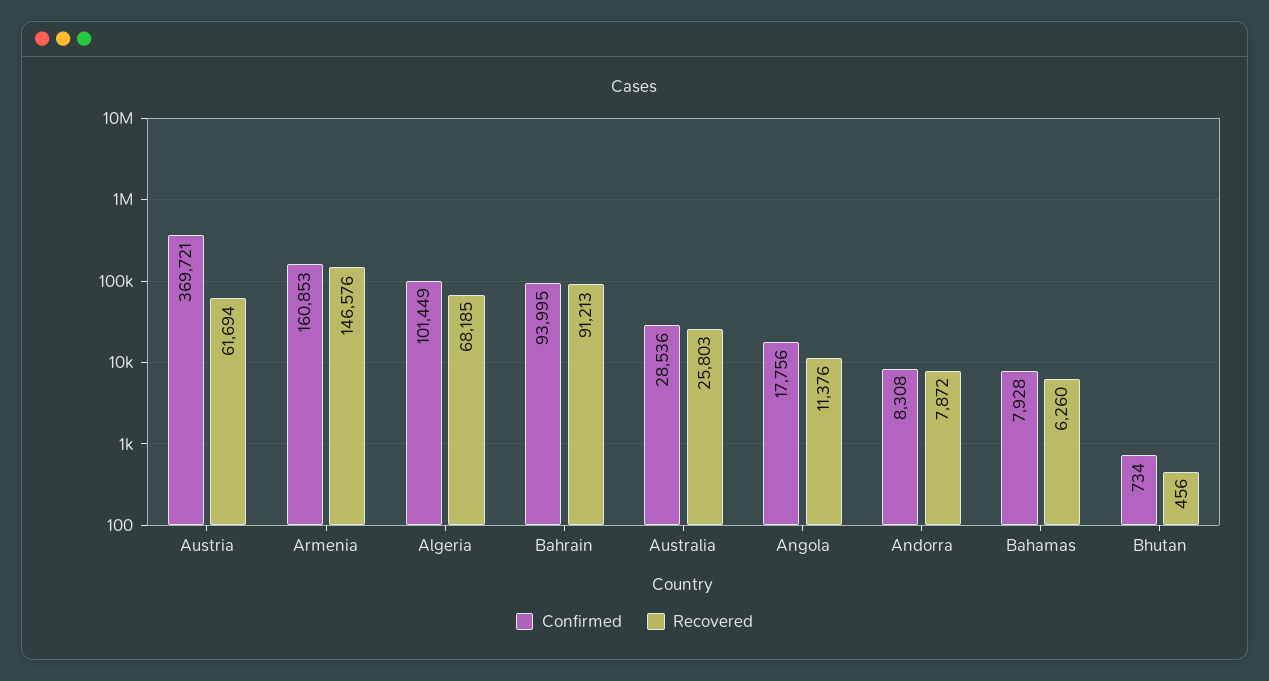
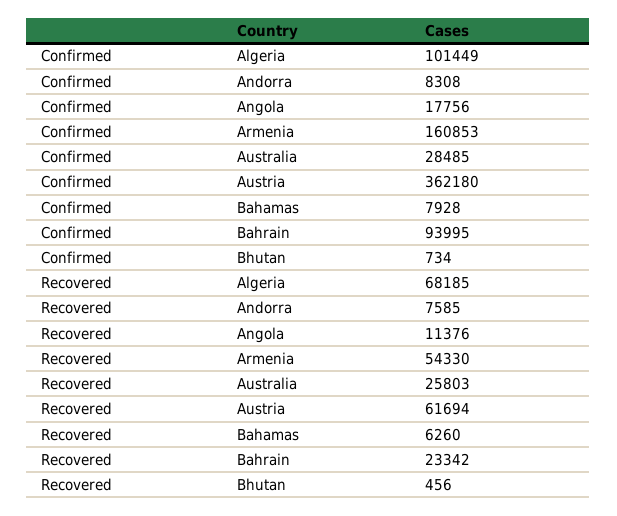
  {
    "Confirmed": {
-     "Austria": 369721,
+     "Austria": 362180,
      "Armenia": 160853,
      "Algeria": 101449,
      "Bahrain": 93995,
-     "Australia": 28536,
+     "Australia": 28485,
      "Angola": 17756,
      "Andorra": 8308,
      "Bahamas": 7928,
      "Bhutan": 734
    },
    "Recovered": {
      "Austria": 61694,
-     "Armenia": 146576,
+     "Armenia": 54330,
      "Algeria": 68185,
-     "Bahrain": 91213,
+     "Bahrain": 23342,
      "Australia": 25803,
      "Angola": 11376,
-     "Andorra": 7872,
+     "Andorra": 7585,
      "Bahamas": 6260,
      "Bhutan": 456
    }
  }

